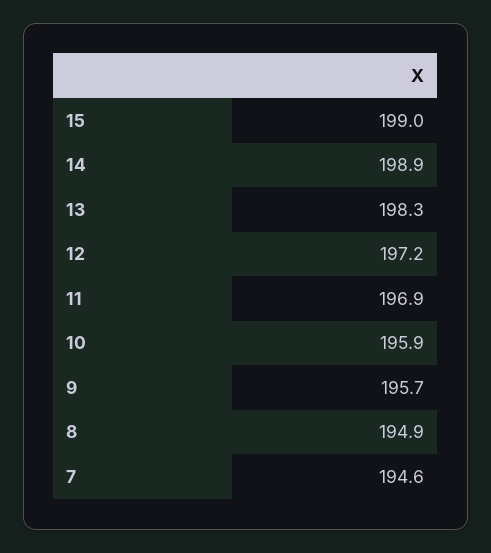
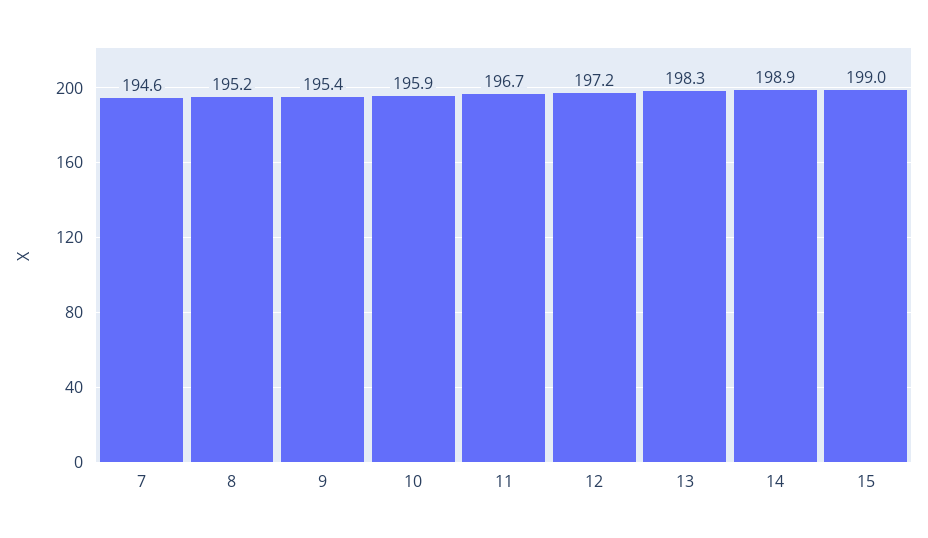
  {
    "15": 199,
    "14": 198.9,
    "13": 198.3,
    "12": 197.2,
-   "11": 196.9,
+   "11": 196.7,
    "10": 195.9,
-   "9": 195.7,
+   "9": 195.4,
-   "8": 194.9,
+   "8": 195.2,
    "7": 194.6
  }

